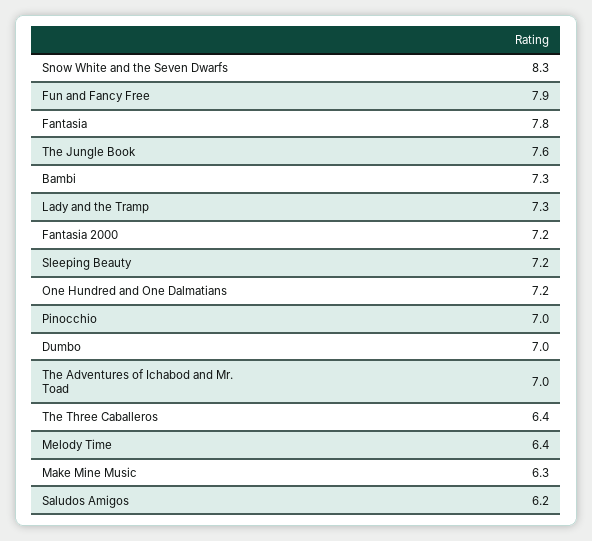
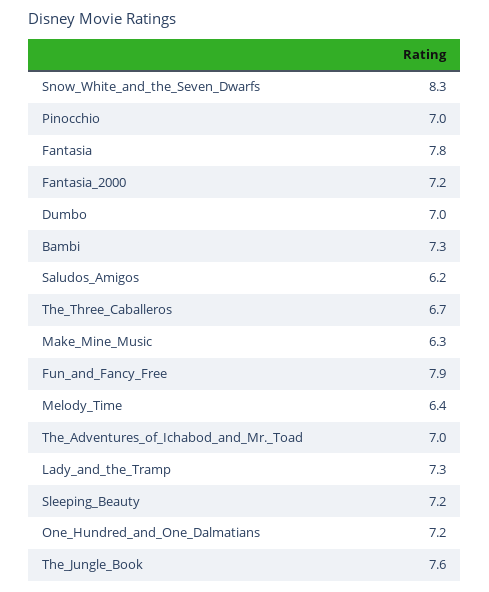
  {
    "Snow White and the Seven Dwarfs": 8.3,
    "Fun and Fancy Free": 7.9,
    "Fantasia": 7.8,
    "The Jungle Book": 7.6,
    "Bambi": 7.3,
    "Lady and the Tramp": 7.3,
    "Fantasia 2000": 7.2,
    "Sleeping Beauty": 7.2,
    "One Hundred and One Dalmatians": 7.2,
    "Pinocchio": 7,
    "Dumbo": 7,
    "The Adventures of Ichabod and Mr. Toad": 7,
-   "The Three Caballeros": 6.4,
+   "The Three Caballeros": 6.7,
    "Melody Time": 6.4,
    "Make Mine Music": 6.3,
    "Saludos Amigos": 6.2
  }

